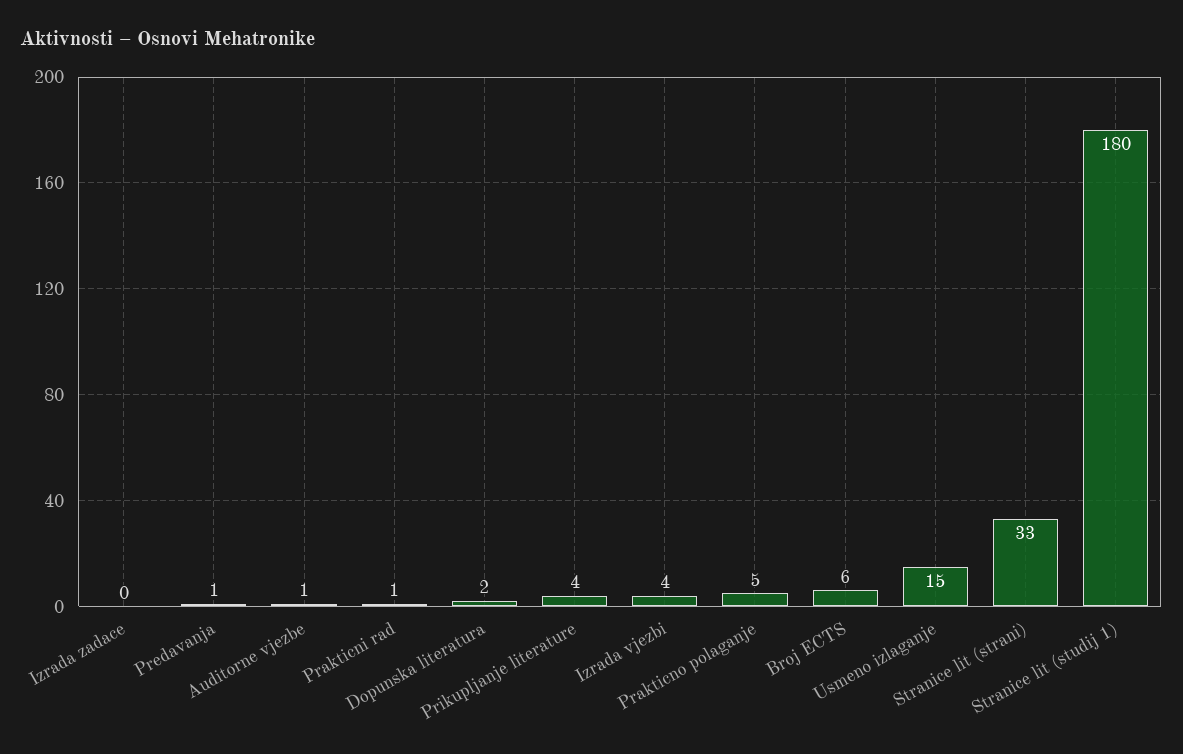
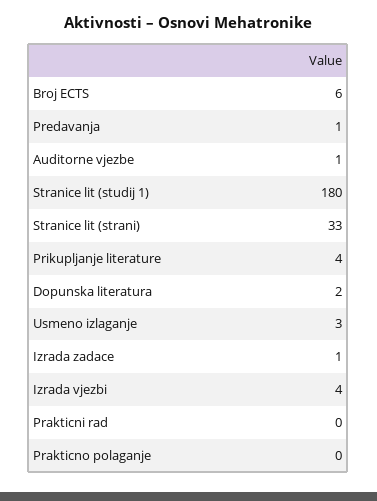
  {
-   "Izrada zadace": 0,
+   "Izrada zadace": 1,
    "Predavanja": 1,
    "Auditorne vjezbe": 1,
-   "Prakticni rad": 1,
+   "Prakticni rad": 0,
    "Dopunska literatura": 2,
    "Prikupljanje literature": 4,
    "Izrada vjezbi": 4,
-   "Prakticno polaganje": 5,
+   "Prakticno polaganje": 0,
    "Broj ECTS": 6,
-   "Usmeno izlaganje": 15,
+   "Usmeno izlaganje": 3,
    "Stranice lit (strani)": 33,
    "Stranice lit (studij 1)": 180
  }

